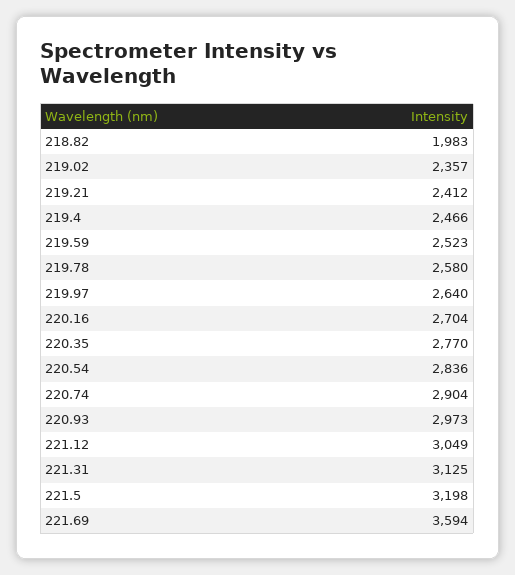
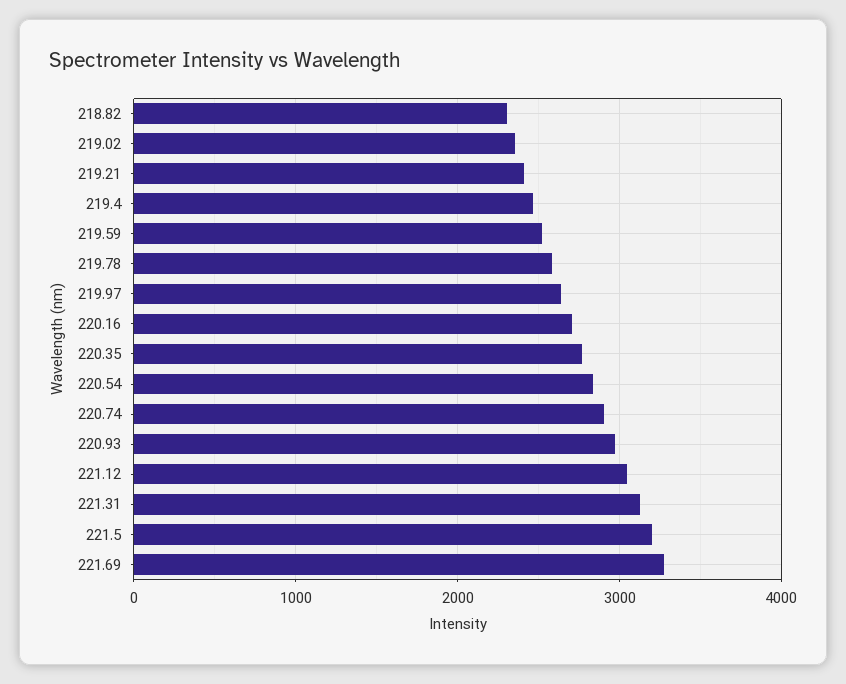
  {
-   "218.82": 1983,
+   "218.82": 2300,
    "219.02": 2357,
    "219.21": 2412,
    "219.4": 2466,
    "219.59": 2523,
    "219.78": 2580,
    "219.97": 2640,
    "220.16": 2704,
    "220.35": 2770,
    "220.54": 2836,
    "220.74": 2904,
    "220.93": 2973,
    "221.12": 3049,
    "221.31": 3125,
    "221.5": 3198,
-   "221.69": 3594
+   "221.69": 3300
  }

